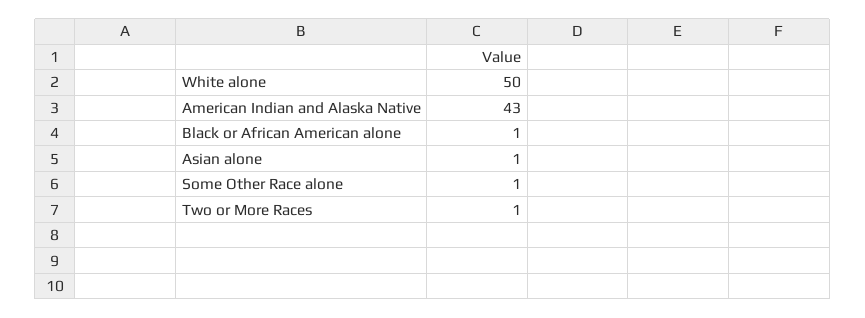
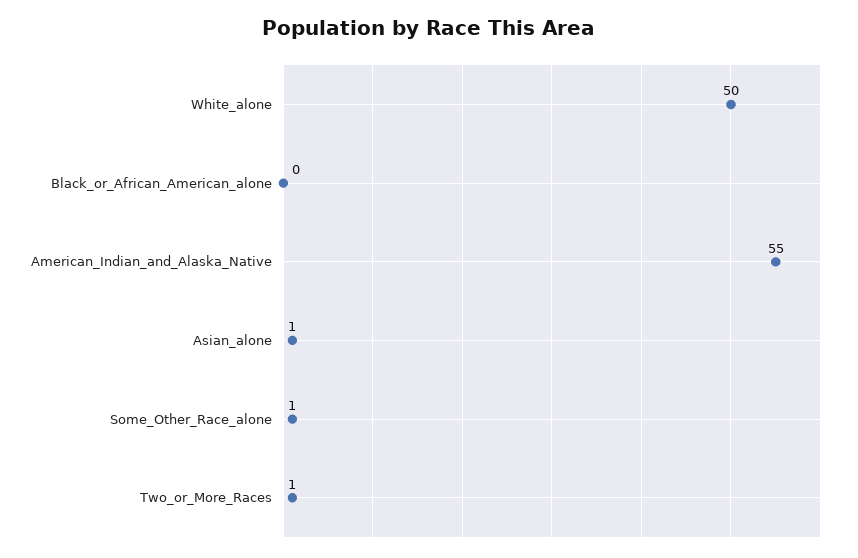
  {
    "White alone": 50,
-   "American Indian and Alaska Native": 43,
+   "American Indian and Alaska Native": 55,
-   "Black or African American alone": 1,
+   "Black or African American alone": 0,
    "Asian alone": 1,
    "Some Other Race alone": 1,
    "Two or More Races": 1
  }

